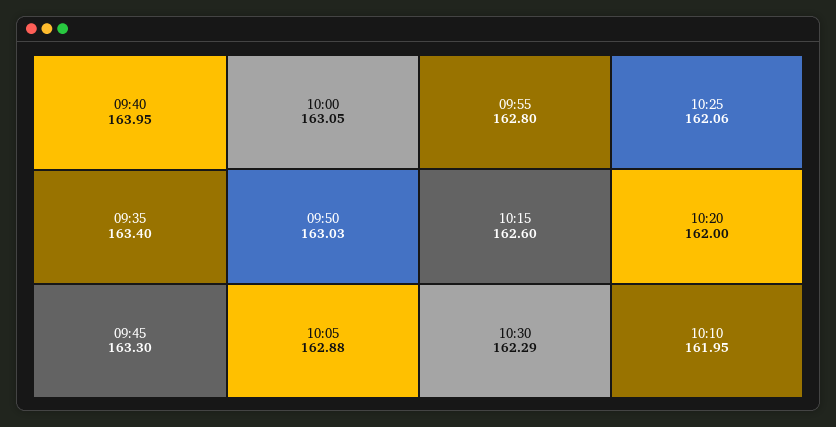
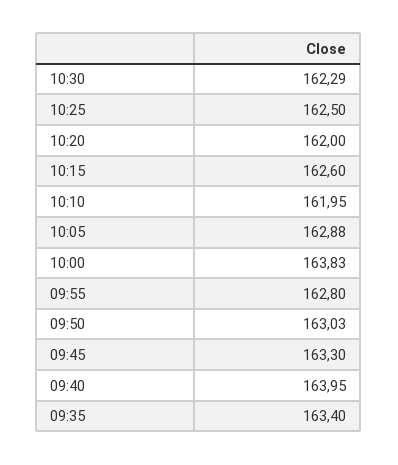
  {
    "09:40": 163.95,
    "09:35": 163.4,
    "09:45": 163.3,
-   "10:00": 163.05,
+   "10:00": 163.83,
    "09:50": 163.03,
    "10:05": 162.88,
    "09:55": 162.8,
    "10:15": 162.6,
    "10:30": 162.29,
-   "10:25": 162.06,
+   "10:25": 162.5,
    "10:20": 162,
    "10:10": 161.95
  }

